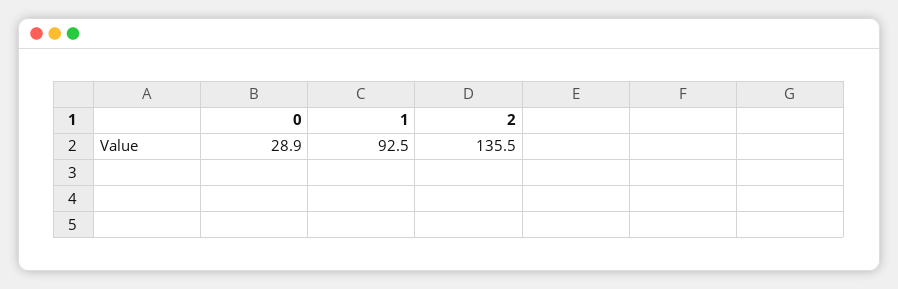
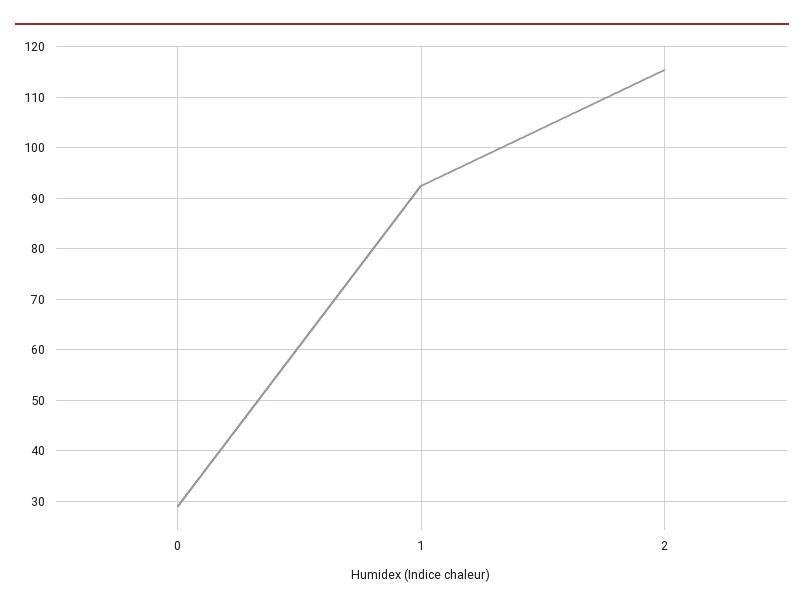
  {
    "0": 28.9,
    "1": 92.5,
-   "2": 135.5
+   "2": 116
  }

